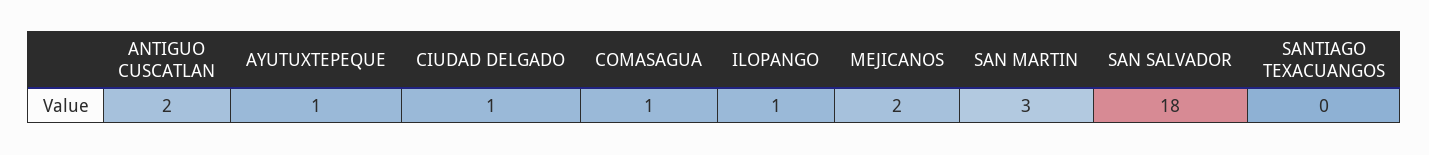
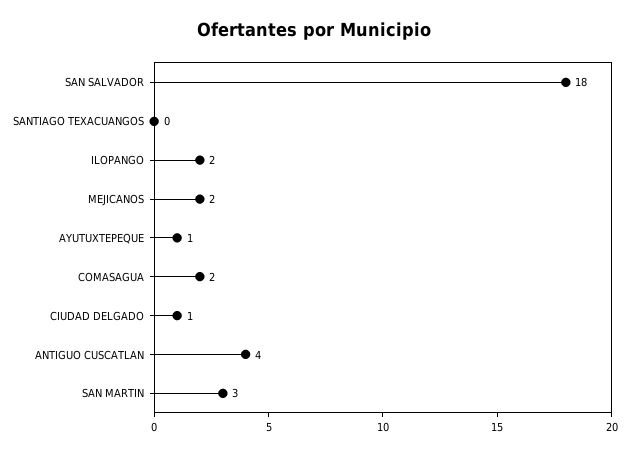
  {
-   "ANTIGUO CUSCATLAN": 2,
+   "ANTIGUO CUSCATLAN": 4,
    "AYUTUXTEPEQUE": 1,
    "CIUDAD DELGADO": 1,
-   "COMASAGUA": 1,
+   "COMASAGUA": 2,
-   "ILOPANGO": 1,
+   "ILOPANGO": 2,
    "MEJICANOS": 2,
    "SAN MARTIN": 3,
    "SAN SALVADOR": 18,
    "SANTIAGO TEXACUANGOS": 0
  }

